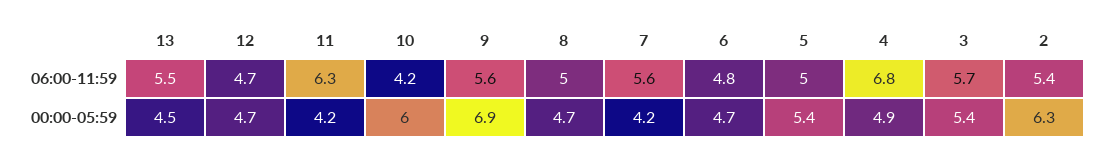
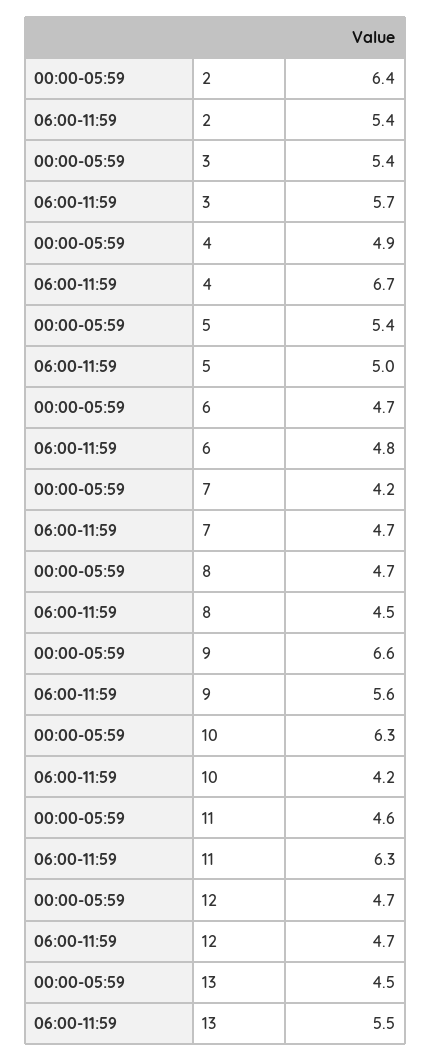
  {
    "13": {
      "06:00-11:59": 5.5,
      "00:00-05:59": 4.5
    },
    "12": {
      "06:00-11:59": 4.7,
      "00:00-05:59": 4.7
    },
    "11": {
      "06:00-11:59": 6.3,
-     "00:00-05:59": 4.2
+     "00:00-05:59": 4.6
    },
    "10": {
      "06:00-11:59": 4.2,
-     "00:00-05:59": 6
+     "00:00-05:59": 6.3
    },
    "9": {
      "06:00-11:59": 5.6,
-     "00:00-05:59": 6.9
+     "00:00-05:59": 6.6
    },
    "8": {
-     "06:00-11:59": 5,
+     "06:00-11:59": 4.5,
      "00:00-05:59": 4.7
    },
    "7": {
-     "06:00-11:59": 5.6,
+     "06:00-11:59": 4.7,
      "00:00-05:59": 4.2
    },
    "6": {
      "06:00-11:59": 4.8,
      "00:00-05:59": 4.7
    },
    "5": {
      "06:00-11:59": 5,
      "00:00-05:59": 5.4
    },
    "4": {
-     "06:00-11:59": 6.8,
+     "06:00-11:59": 6.7,
      "00:00-05:59": 4.9
    },
    "3": {
      "06:00-11:59": 5.7,
      "00:00-05:59": 5.4
    },
    "2": {
      "06:00-11:59": 5.4,
-     "00:00-05:59": 6.3
+     "00:00-05:59": 6.4
    }
  }

